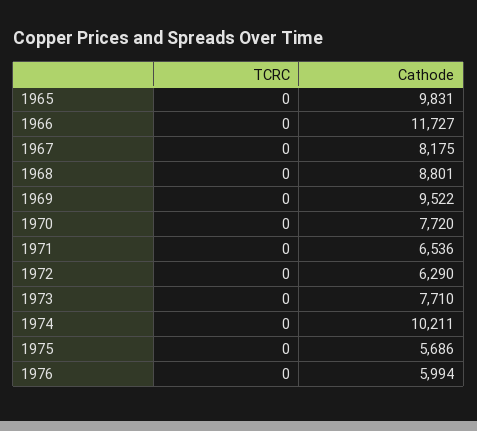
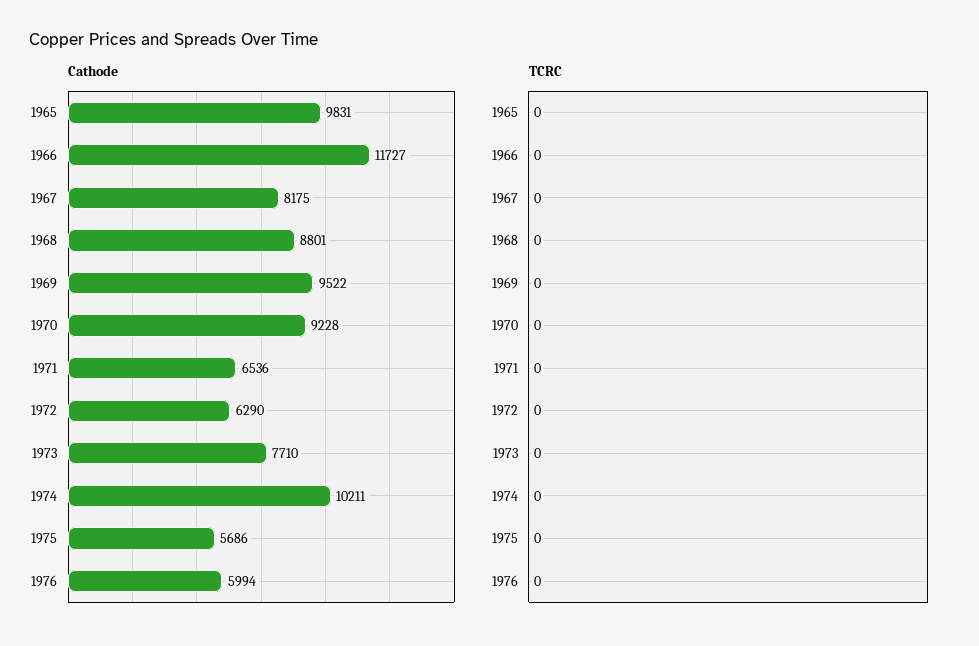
  {
    "TCRC": {
      "1965": 0,
      "1966": 0,
      "1967": 0,
      "1968": 0,
      "1969": 0,
      "1970": 0,
      "1971": 0,
      "1972": 0,
      "1973": 0,
      "1974": 0,
      "1975": 0,
      "1976": 0
    },
    "Cathode": {
      "1965": 9831,
      "1966": 11727,
      "1967": 8175,
      "1968": 8801,
      "1969": 9522,
-     "1970": 7720,
+     "1970": 9228,
      "1971": 6536,
      "1972": 6290,
      "1973": 7710,
      "1974": 10211,
      "1975": 5686,
      "1976": 5994
    }
  }

